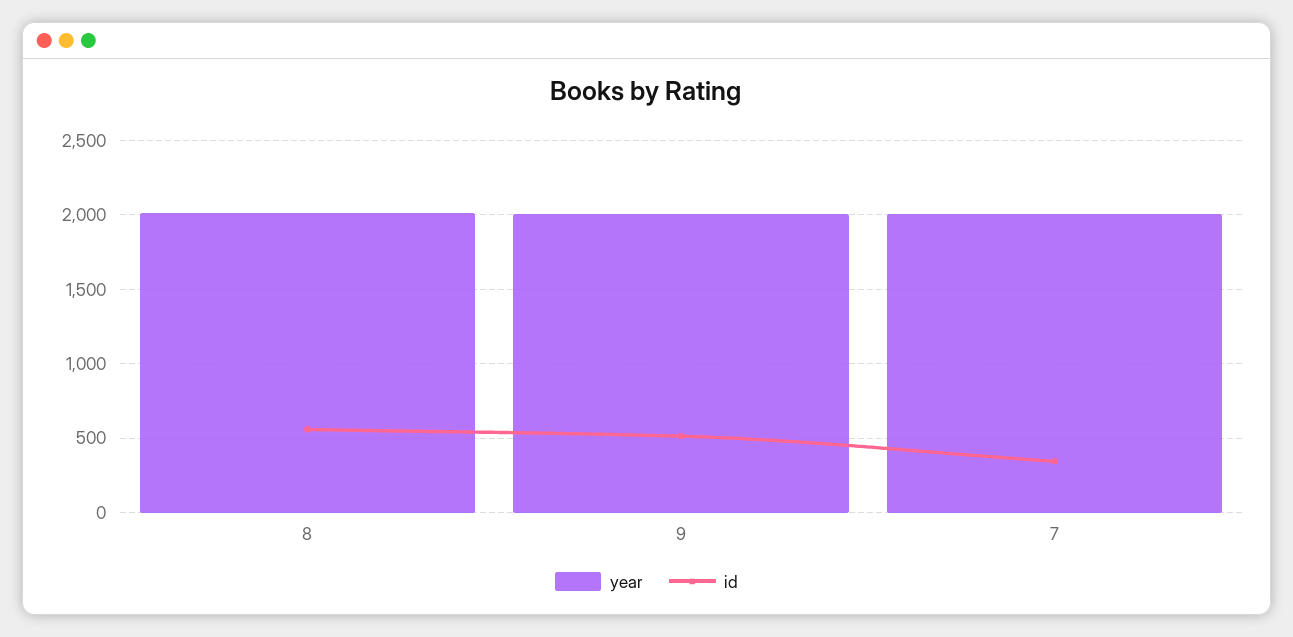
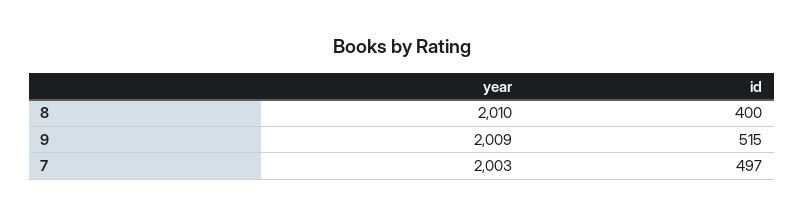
  {
    "year": {
      "8": 2010,
      "9": 2009,
      "7": 2003
    },
    "id": {
-     "8": 550,
+     "8": 400,
      "9": 515,
-     "7": 350
+     "7": 497
    }
  }

